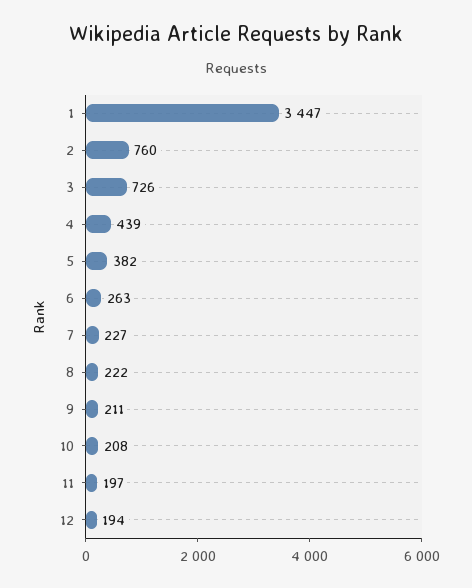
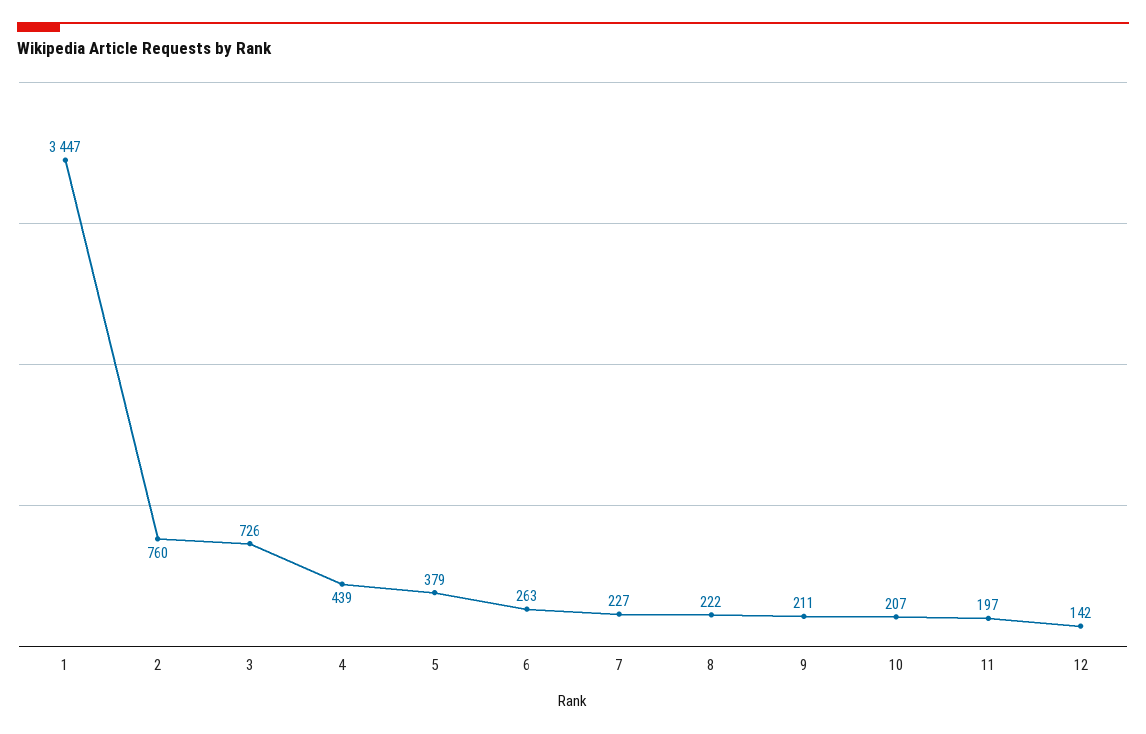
  {
    "1": 3447,
    "2": 760,
    "3": 726,
    "4": 439,
-   "5": 382,
+   "5": 379,
    "6": 263,
    "7": 227,
    "8": 222,
    "9": 211,
-   "10": 208,
+   "10": 207,
    "11": 197,
-   "12": 194
+   "12": 142
  }

